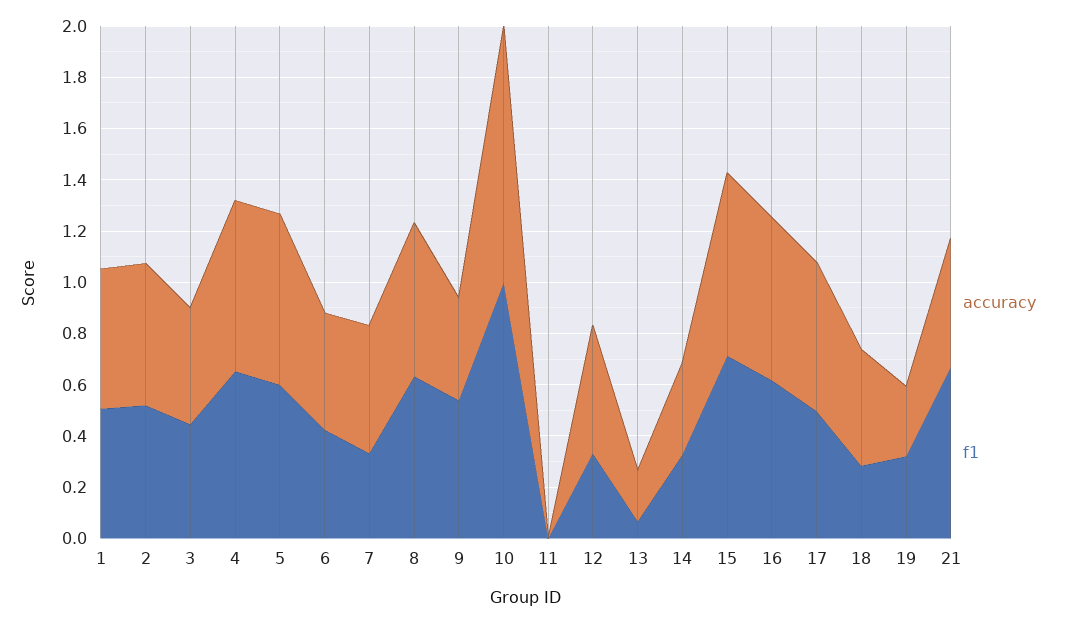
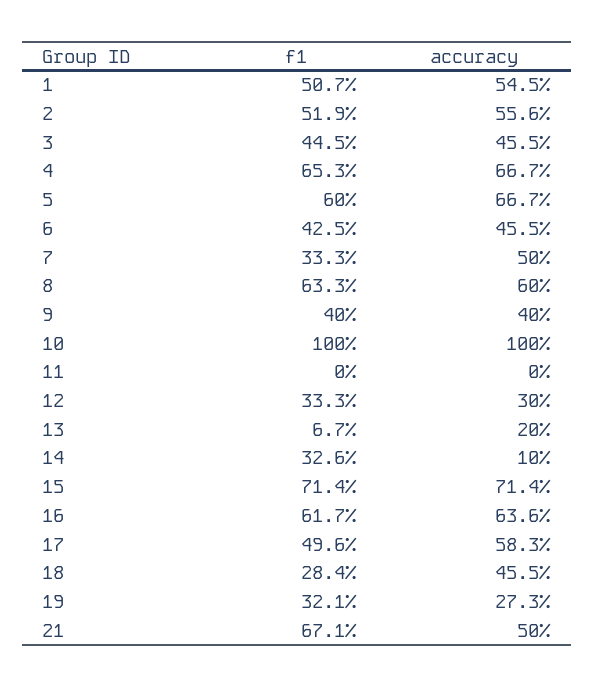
  {
    "accuracy": {
      "1": 0.545,
      "2": 0.556,
      "3": 0.455,
      "4": 0.667,
      "5": 0.667,
      "6": 0.455,
      "7": 0.5,
      "8": 0.6,
      "9": 0.4,
      "10": 1,
      "11": 0,
-     "12": 0.5,
+     "12": 0.3,
      "13": 0.2,
-     "14": 0.35,
+     "14": 0.1,
      "15": 0.714,
      "16": 0.636,
      "17": 0.583,
      "18": 0.455,
      "19": 0.273,
      "21": 0.5
    },
    "f1": {
      "1": 0.507,
      "2": 0.519,
      "3": 0.445,
      "4": 0.653,
      "5": 0.6,
      "6": 0.425,
      "7": 0.333,
      "8": 0.633,
-     "9": 0.55,
+     "9": 0.4,
      "10": 1,
      "11": 0,
      "12": 0.333,
      "13": 0.067,
      "14": 0.326,
      "15": 0.714,
      "16": 0.617,
      "17": 0.496,
      "18": 0.284,
      "19": 0.321,
      "21": 0.671
    }
  }

